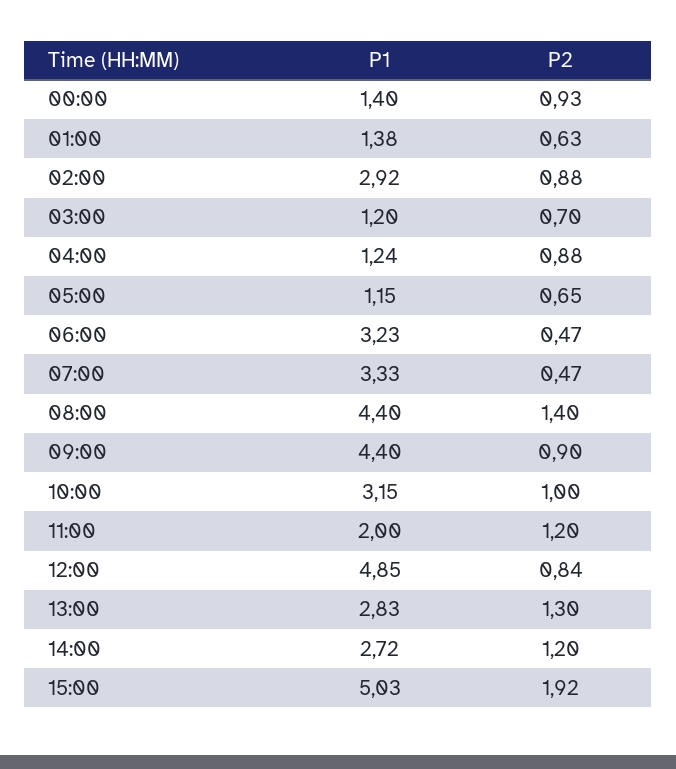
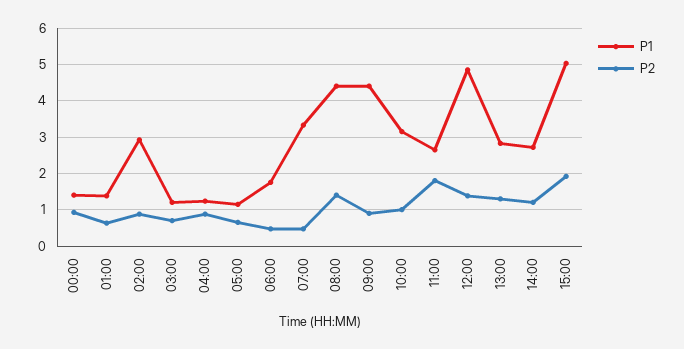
  {
    "P1": {
      "00:00": 1.4,
      "01:00": 1.38,
      "02:00": 2.92,
      "03:00": 1.2,
      "04:00": 1.24,
      "05:00": 1.15,
-     "06:00": 3.23,
+     "06:00": 1.8,
      "07:00": 3.33,
      "08:00": 4.4,
      "09:00": 4.4,
      "10:00": 3.15,
-     "11:00": 2,
+     "11:00": 2.6,
      "12:00": 4.85,
      "13:00": 2.83,
      "14:00": 2.72,
      "15:00": 5.03
    },
    "P2": {
      "00:00": 0.93,
      "01:00": 0.63,
      "02:00": 0.88,
      "03:00": 0.7,
      "04:00": 0.88,
      "05:00": 0.65,
      "06:00": 0.47,
      "07:00": 0.47,
      "08:00": 1.4,
      "09:00": 0.9,
      "10:00": 1,
-     "11:00": 1.2,
+     "11:00": 1.8,
-     "12:00": 0.84,
+     "12:00": 1.4,
      "13:00": 1.3,
      "14:00": 1.2,
      "15:00": 1.92
    }
  }

